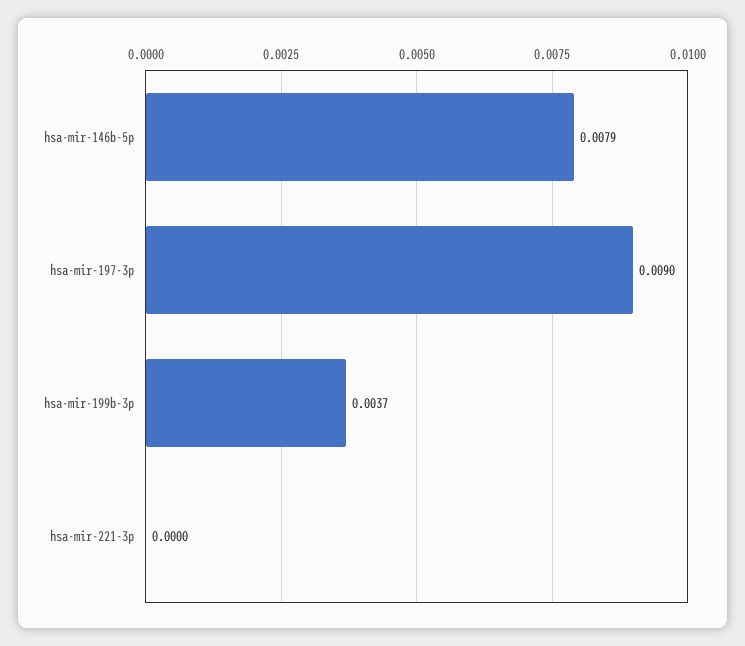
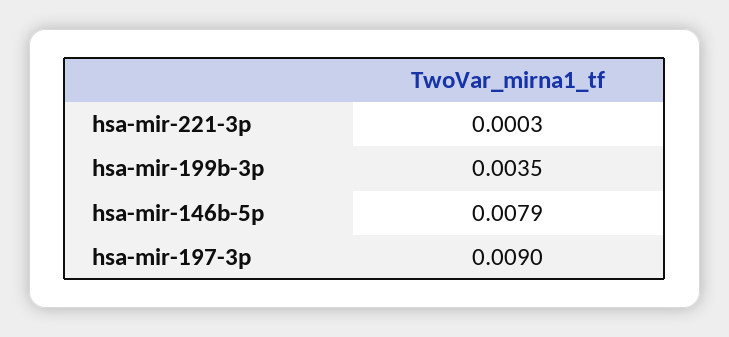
  {
    "hsa-mir-146b-5p": 0.0079,
    "hsa-mir-197-3p": 0.009,
-   "hsa-mir-199b-3p": 0.0037,
+   "hsa-mir-199b-3p": 0.0035,
-   "hsa-mir-221-3p": 0
+   "hsa-mir-221-3p": 0.0003
  }

